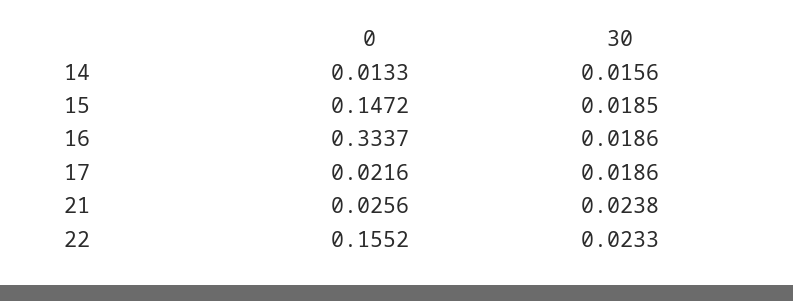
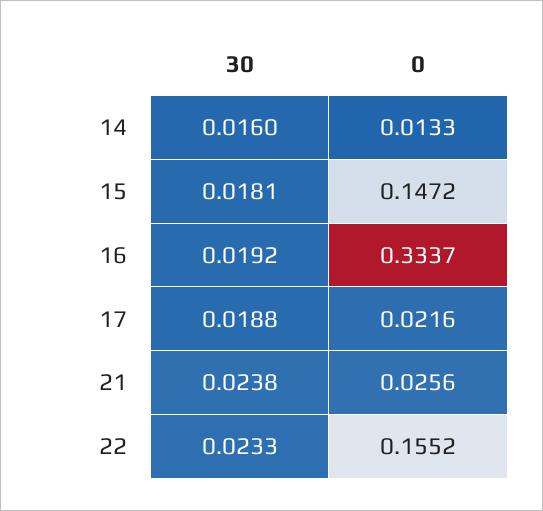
  {
    "0": {
      "14": 0.0133,
      "15": 0.1472,
      "16": 0.3337,
      "17": 0.0216,
      "21": 0.0256,
      "22": 0.1552
    },
    "30": {
-     "14": 0.0156,
+     "14": 0.016,
-     "15": 0.0185,
+     "15": 0.0181,
-     "16": 0.0186,
+     "16": 0.0192,
-     "17": 0.0186,
+     "17": 0.0188,
      "21": 0.0238,
      "22": 0.0233
    }
  }

